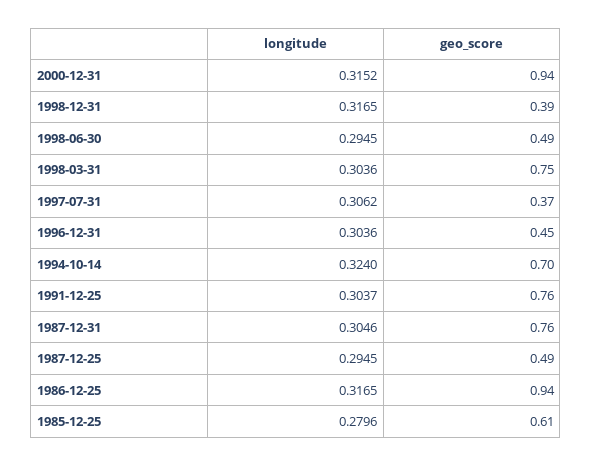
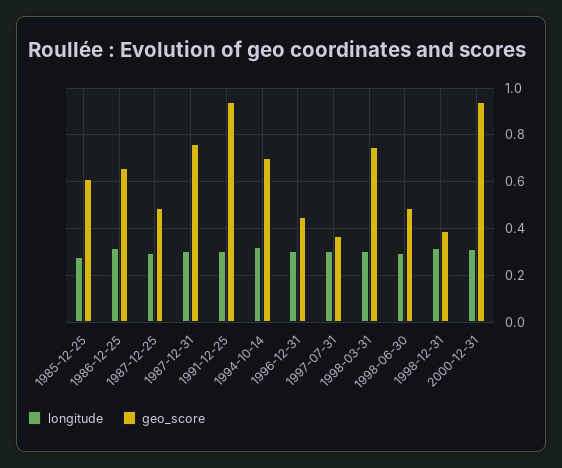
  {
    "longitude": {
      "2000-12-31": 0.3152,
      "1998-12-31": 0.3165,
      "1998-06-30": 0.2945,
      "1998-03-31": 0.3036,
      "1997-07-31": 0.3062,
      "1996-12-31": 0.3036,
      "1994-10-14": 0.324,
      "1991-12-25": 0.3037,
      "1987-12-31": 0.3046,
      "1987-12-25": 0.2945,
      "1986-12-25": 0.3165,
      "1985-12-25": 0.2796
    },
    "geo_score": {
      "2000-12-31": 0.94,
      "1998-12-31": 0.39,
      "1998-06-30": 0.49,
      "1998-03-31": 0.75,
      "1997-07-31": 0.37,
      "1996-12-31": 0.45,
      "1994-10-14": 0.7,
-     "1991-12-25": 0.76,
+     "1991-12-25": 0.95,
      "1987-12-31": 0.76,
      "1987-12-25": 0.49,
-     "1986-12-25": 0.94,
+     "1986-12-25": 0.65,
      "1985-12-25": 0.61
    }
  }

